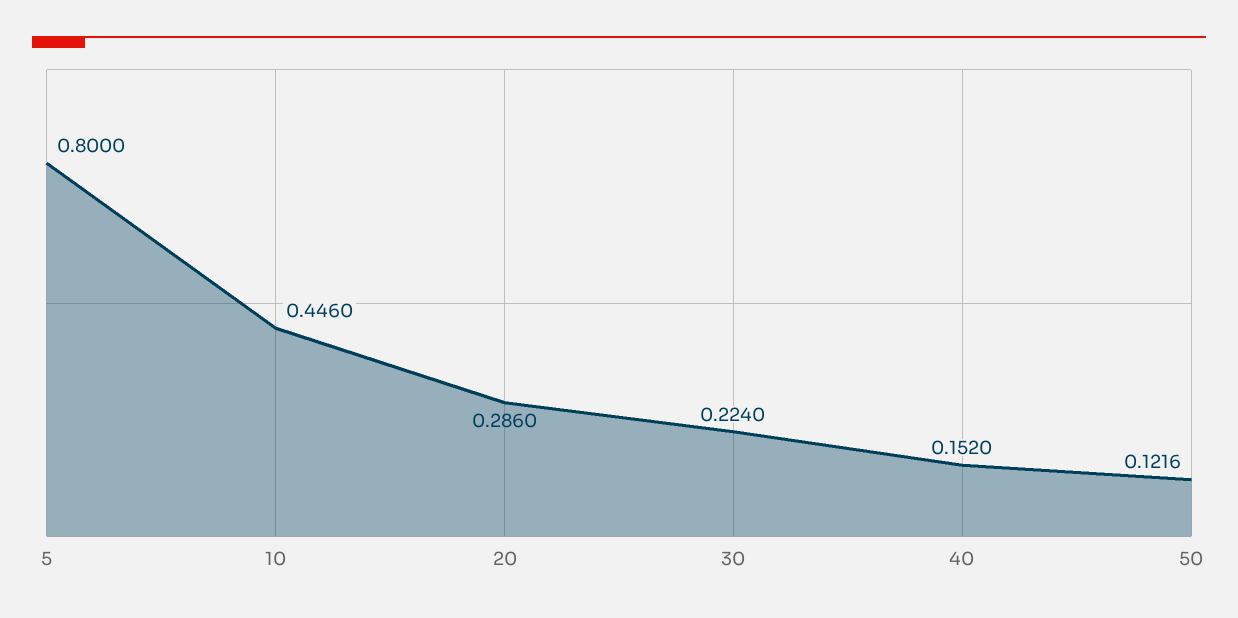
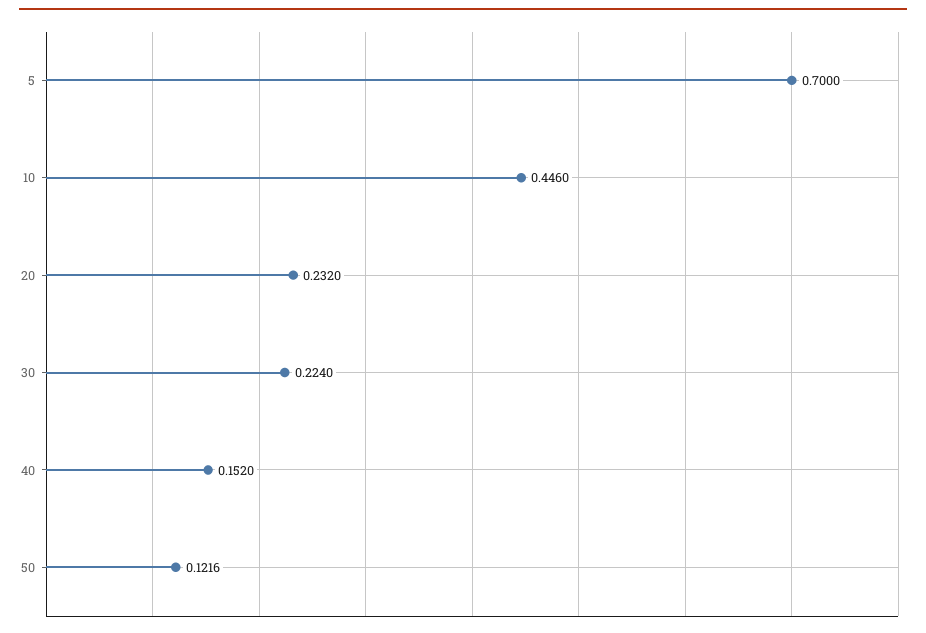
  {
-   "5": 0.8,
+   "5": 0.7,
    "10": 0.446,
-   "20": 0.286,
+   "20": 0.232,
    "30": 0.224,
    "40": 0.152,
    "50": 0.1216
  }

